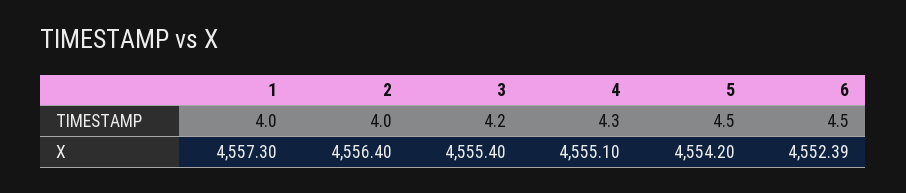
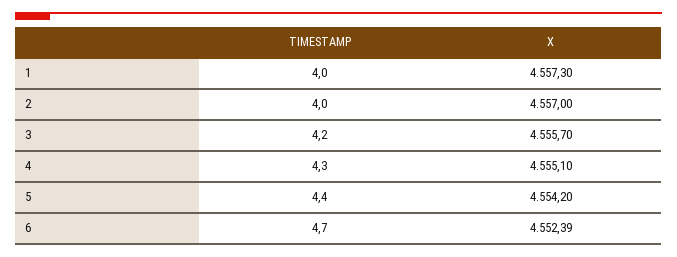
  {
    "1": {
      "TIMESTAMP": 4,
      "X": 4557.3
    },
    "2": {
      "TIMESTAMP": 4,
-     "X": 4556.4
+     "X": 4557
    },
    "3": {
      "TIMESTAMP": 4.2,
-     "X": 4555.4
+     "X": 4555.7
    },
    "4": {
      "TIMESTAMP": 4.3,
      "X": 4555.1
    },
    "5": {
-     "TIMESTAMP": 4.5,
+     "TIMESTAMP": 4.4,
      "X": 4554.2
    },
    "6": {
-     "TIMESTAMP": 4.5,
+     "TIMESTAMP": 4.7,
      "X": 4552.39
    }
  }

